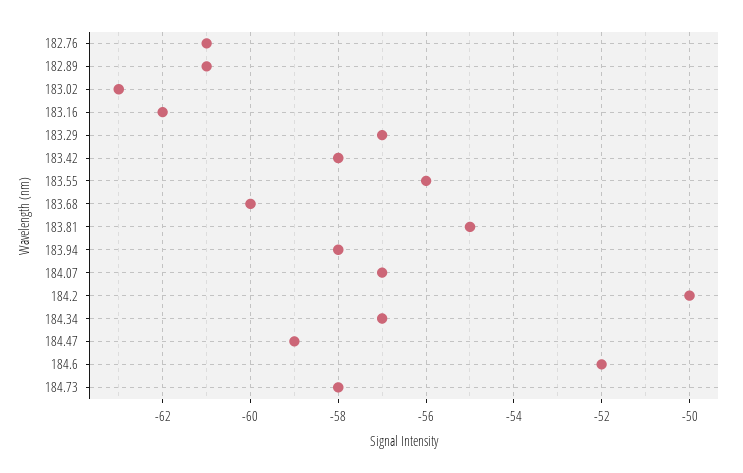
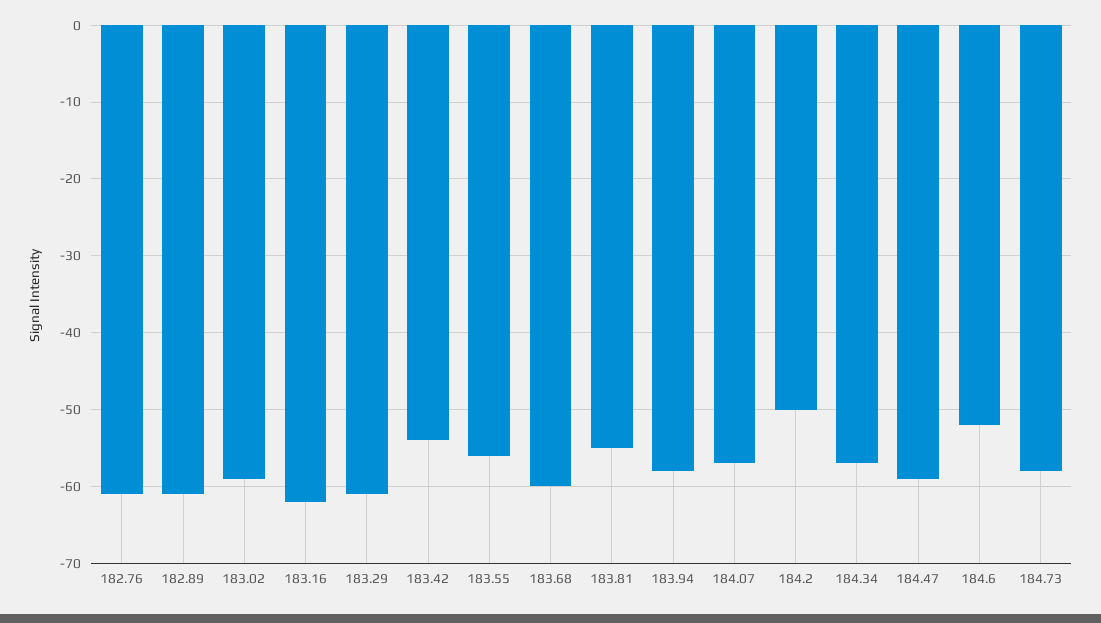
  {
    "182.76": -61,
    "182.89": -61,
-   "183.02": -63,
+   "183.02": -59,
    "183.16": -62,
-   "183.29": -57,
+   "183.29": -61,
-   "183.42": -58,
+   "183.42": -54,
    "183.55": -56,
    "183.68": -60,
    "183.81": -55,
    "183.94": -58,
    "184.07": -57,
    "184.2": -50,
    "184.34": -57,
    "184.47": -59,
    "184.6": -52,
    "184.73": -58
  }

